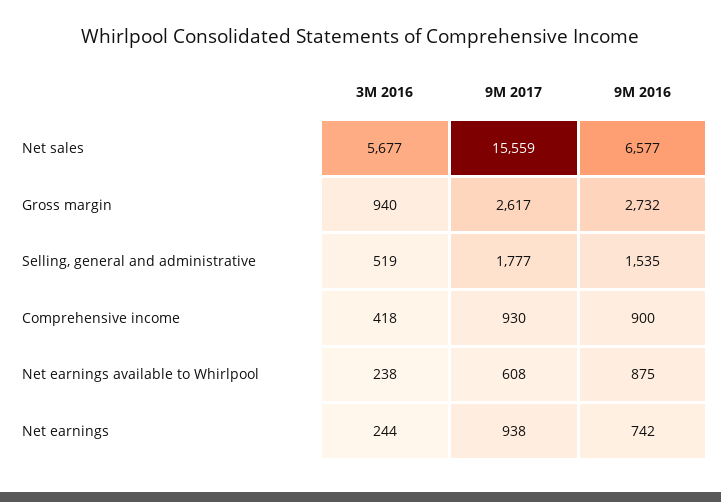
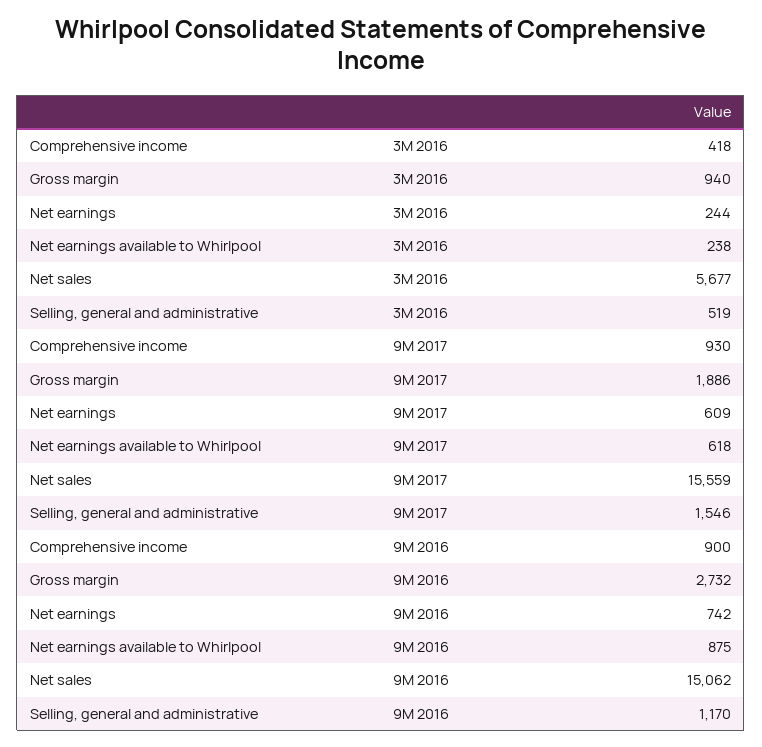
  {
    "3M 2016": {
      "Net sales": 5677,
      "Gross margin": 940,
      "Selling, general and administrative": 519,
      "Comprehensive income": 418,
      "Net earnings available to Whirlpool": 238,
      "Net earnings": 244
    },
    "9M 2017": {
      "Net sales": 15559,
-     "Gross margin": 2617,
+     "Gross margin": 1886,
-     "Selling, general and administrative": 1777,
+     "Selling, general and administrative": 1546,
      "Comprehensive income": 930,
-     "Net earnings available to Whirlpool": 608,
+     "Net earnings available to Whirlpool": 618,
-     "Net earnings": 938
+     "Net earnings": 609
    },
    "9M 2016": {
-     "Net sales": 6577,
+     "Net sales": 15062,
      "Gross margin": 2732,
-     "Selling, general and administrative": 1535,
+     "Selling, general and administrative": 1170,
      "Comprehensive income": 900,
      "Net earnings available to Whirlpool": 875,
      "Net earnings": 742
    }
  }

